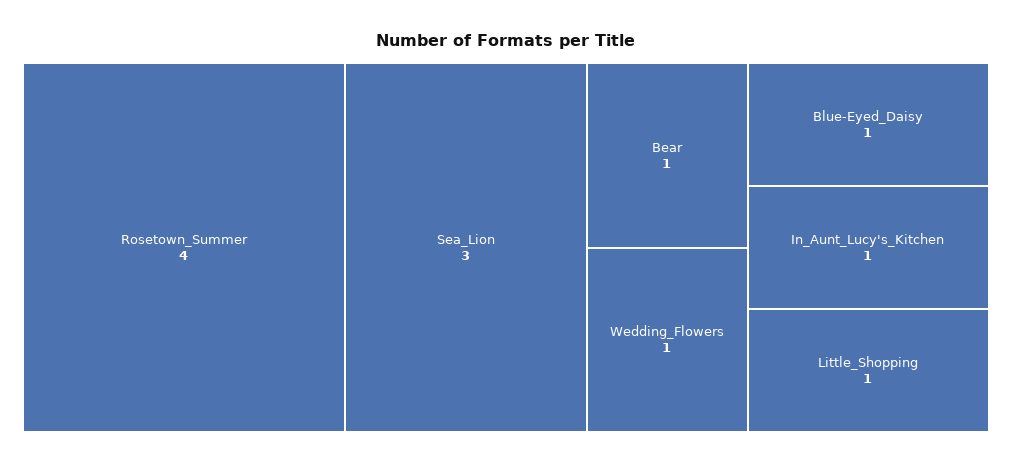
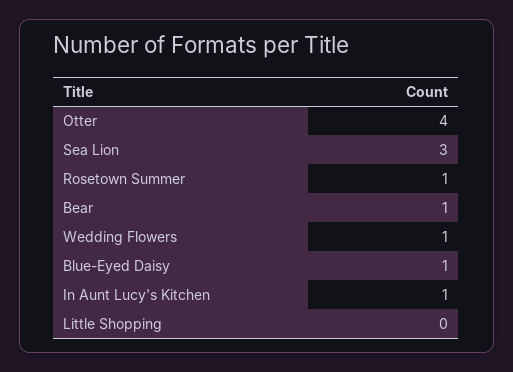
  {
-   "Rosetown_Summer": 4,
+   "Rosetown_Summer": 1,
    "Sea_Lion": 3,
    "Bear": 1,
    "Wedding_Flowers": 1,
    "Blue-Eyed_Daisy": 1,
    "In_Aunt_Lucy's_Kitchen": 1,
-   "Little_Shopping": 1
+   "Little_Shopping": 0,
+   "Otter": 4
  }

